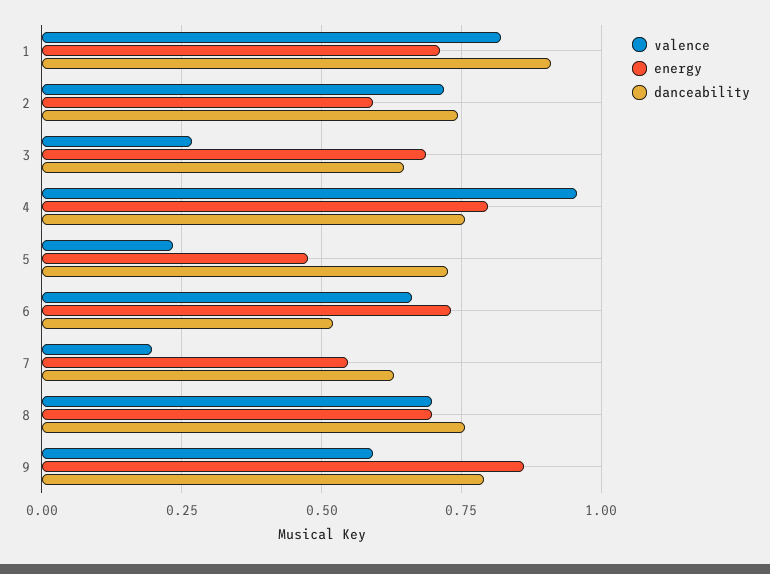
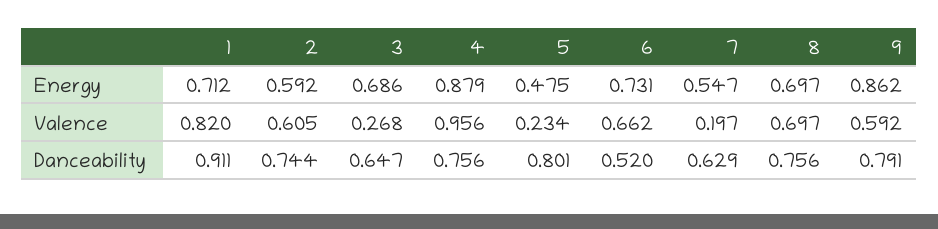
  {
    "valence": {
      "1": 0.82,
-     "2": 0.725,
+     "2": 0.605,
      "3": 0.268,
      "4": 0.956,
      "5": 0.234,
      "6": 0.662,
      "7": 0.197,
      "8": 0.697,
      "9": 0.592
    },
    "energy": {
      "1": 0.712,
      "2": 0.592,
      "3": 0.686,
-     "4": 0.8,
+     "4": 0.879,
      "5": 0.475,
      "6": 0.731,
      "7": 0.547,
      "8": 0.697,
      "9": 0.862
    },
    "danceability": {
      "1": 0.911,
      "2": 0.744,
      "3": 0.647,
      "4": 0.756,
-     "5": 0.725,
+     "5": 0.801,
      "6": 0.52,
      "7": 0.629,
      "8": 0.756,
      "9": 0.791
    }
  }

